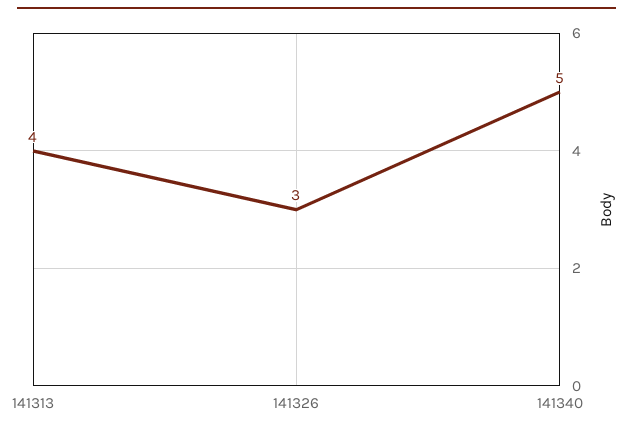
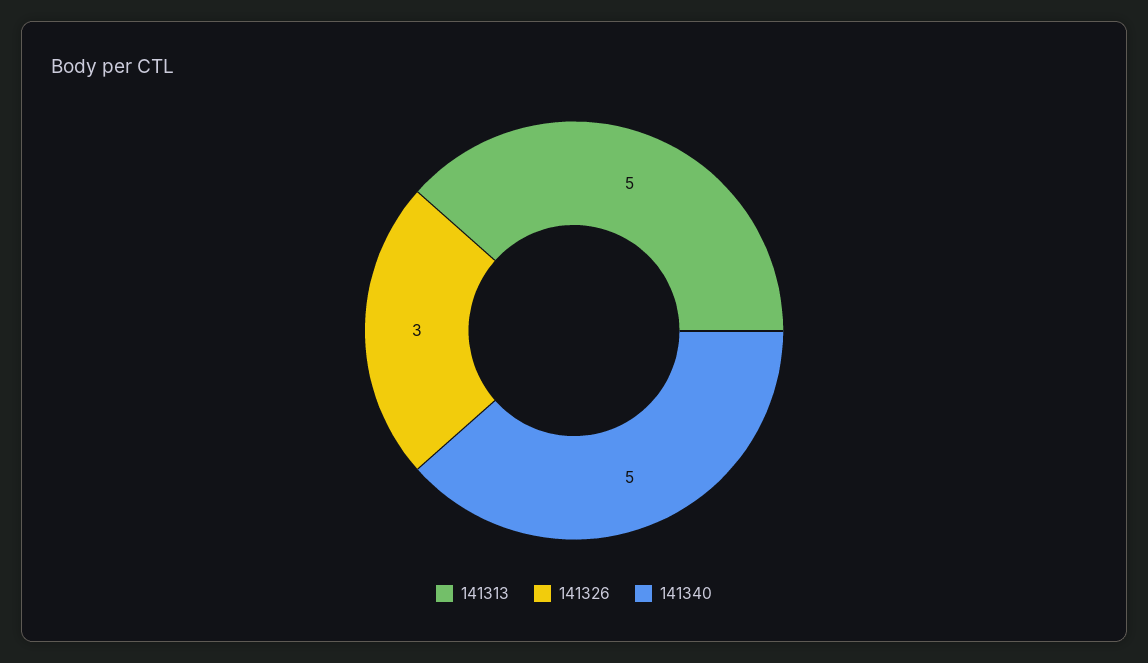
  {
-   "141313": 4,
+   "141313": 5,
    "141326": 3,
    "141340": 5
  }

